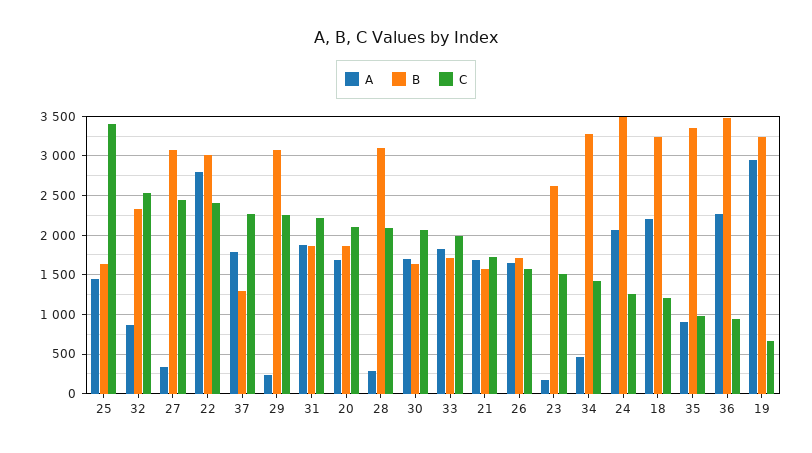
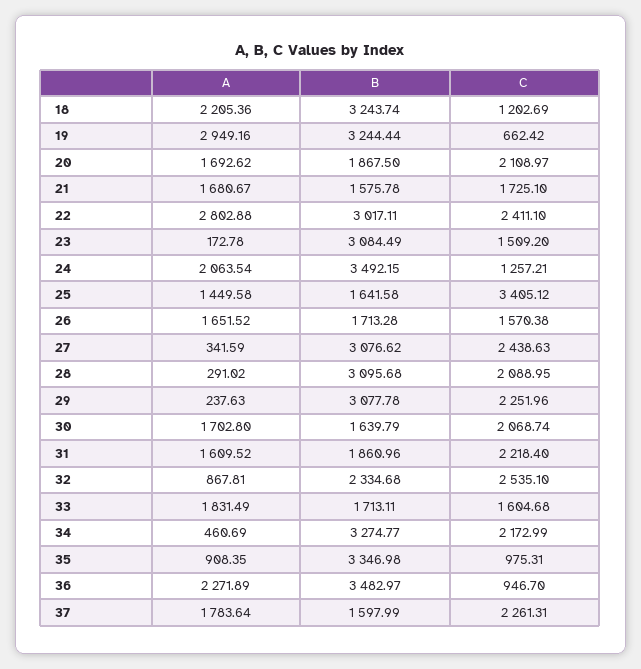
  {
    "A": {
      "25": 1449.58,
      "32": 867.81,
      "27": 341.59,
      "22": 2802.88,
      "37": 1783.64,
      "29": 237.63,
-     "31": 1900,
+     "31": 1609.52,
      "20": 1692.62,
      "28": 291.02,
      "30": 1702.8,
      "33": 1831.49,
      "21": 1680.67,
      "26": 1651.52,
      "23": 172.78,
      "34": 460.69,
      "24": 2063.54,
      "18": 2205.36,
      "35": 908.35,
      "36": 2271.89,
      "19": 2949.16
    },
    "B": {
      "25": 1641.58,
      "32": 2334.68,
      "27": 3076.62,
      "22": 3017.11,
-     "37": 1300,
+     "37": 1597.99,
      "29": 3077.78,
      "31": 1860.96,
      "20": 1867.5,
      "28": 3095.68,
      "30": 1639.79,
      "33": 1713.11,
      "21": 1575.78,
      "26": 1713.28,
-     "23": 2600,
+     "23": 3084.49,
      "34": 3274.77,
      "24": 3492.15,
      "18": 3243.74,
      "35": 3346.98,
      "36": 3482.97,
      "19": 3244.44
    },
    "C": {
      "25": 3405.12,
      "32": 2535.1,
      "27": 2438.63,
      "22": 2411.1,
      "37": 2261.31,
      "29": 2251.96,
      "31": 2218.4,
      "20": 2108.97,
      "28": 2088.95,
      "30": 2068.74,
-     "33": 2000,
+     "33": 1604.68,
      "21": 1725.1,
      "26": 1570.38,
      "23": 1509.2,
-     "34": 1400,
+     "34": 2172.99,
      "24": 1257.21,
      "18": 1202.69,
      "35": 975.31,
      "36": 946.7,
      "19": 662.42
    }
  }

